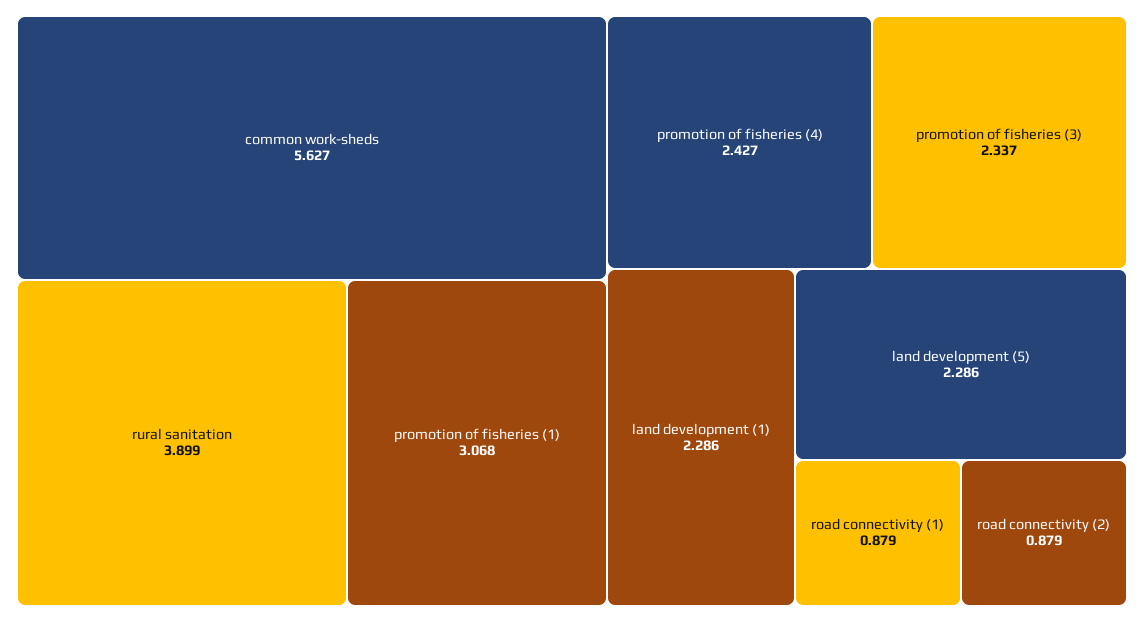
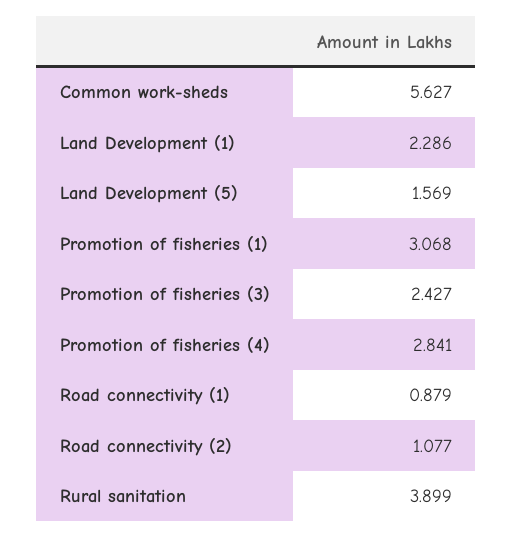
  {
    "common work-sheds": 5.627,
    "rural sanitation": 3.899,
    "promotion of fisheries (1)": 3.068,
-   "promotion of fisheries (4)": 2.427,
+   "promotion of fisheries (4)": 2.841,
-   "promotion of fisheries (3)": 2.337,
+   "promotion of fisheries (3)": 2.427,
    "land development (1)": 2.286,
-   "land development (5)": 2.286,
+   "land development (5)": 1.569,
    "road connectivity (1)": 0.879,
-   "road connectivity (2)": 0.879
+   "road connectivity (2)": 1.077
  }

